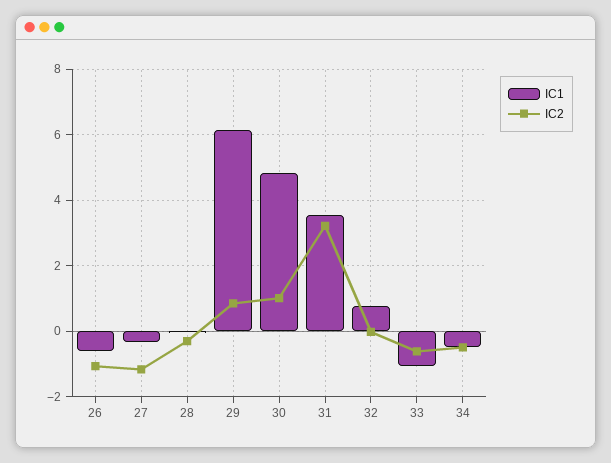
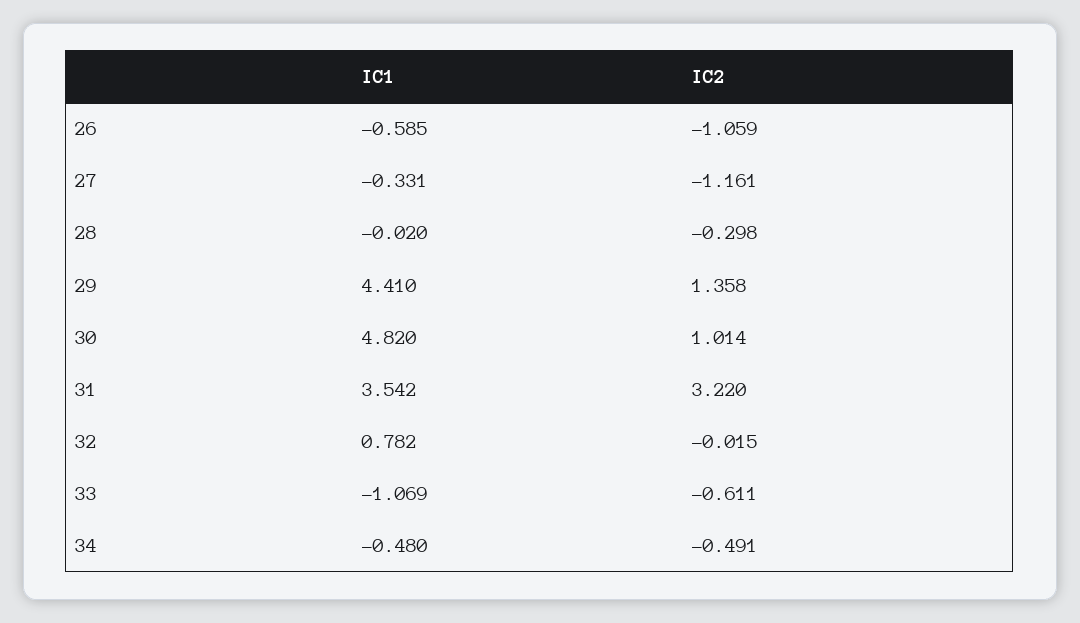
  {
    "IC1": {
      "26": -0.585,
      "27": -0.331,
      "28": -0.02,
-     "29": 6.2,
+     "29": 4.41,
      "30": 4.82,
      "31": 3.542,
      "32": 0.782,
      "33": -1.069,
      "34": -0.48
    },
    "IC2": {
      "26": -1.059,
      "27": -1.161,
      "28": -0.298,
-     "29": 0.8,
+     "29": 1.358,
      "30": 1.014,
      "31": 3.22,
      "32": -0.015,
      "33": -0.611,
      "34": -0.491
    }
  }

